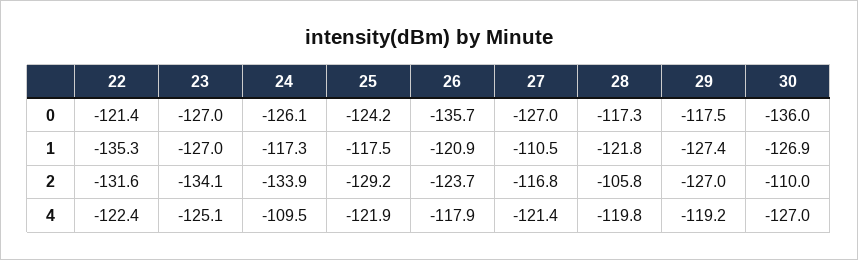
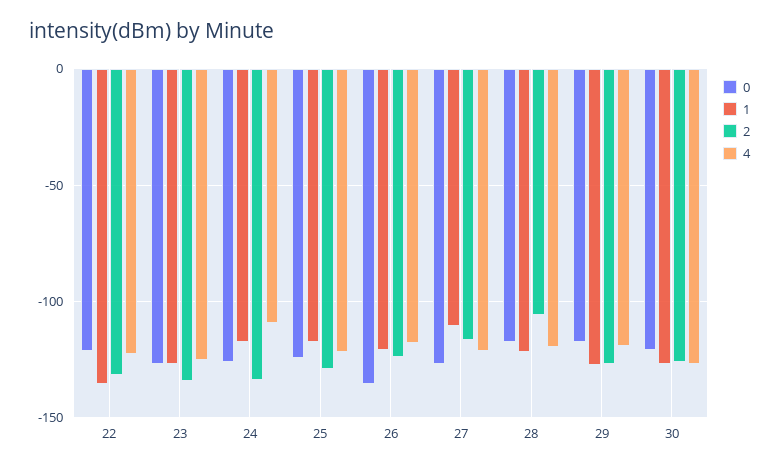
  {
    "0": {
      "22": -121.4,
      "23": -127,
      "24": -126.1,
      "25": -124.2,
      "26": -135.7,
      "27": -127,
      "28": -117.3,
      "29": -117.5,
-     "30": -136
+     "30": -120
    },
    "1": {
      "22": -135.3,
      "23": -127,
      "24": -117.3,
      "25": -117.5,
      "26": -120.9,
      "27": -110.5,
      "28": -121.8,
      "29": -127.4,
      "30": -126.9
    },
    "2": {
      "22": -131.6,
      "23": -134.1,
      "24": -133.9,
      "25": -129.2,
      "26": -123.7,
      "27": -116.8,
      "28": -105.8,
      "29": -127,
-     "30": -110
+     "30": -125
    },
    "4": {
      "22": -122.4,
      "23": -125.1,
      "24": -109.5,
      "25": -121.9,
      "26": -117.9,
      "27": -121.4,
      "28": -119.8,
      "29": -119.2,
      "30": -127
    }
  }

